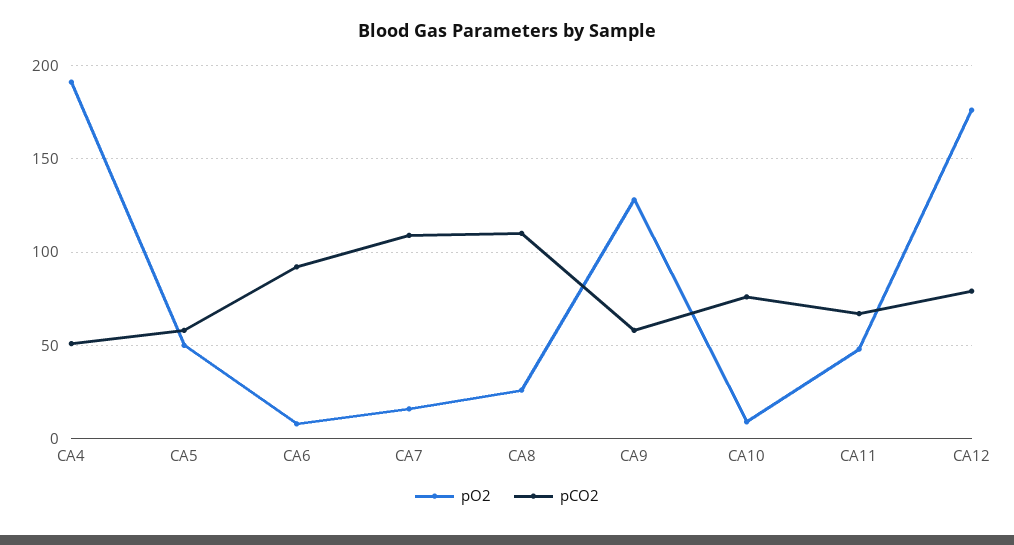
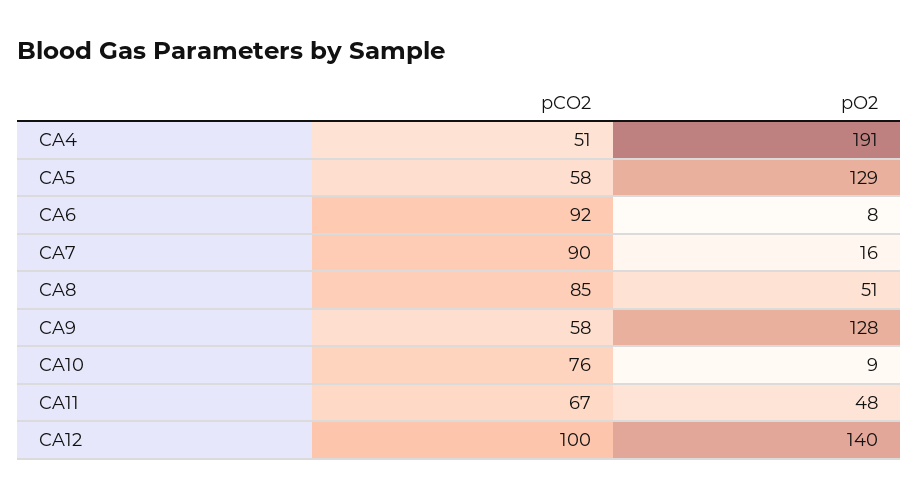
  {
    "pO2": {
      "CA4": 191,
-     "CA5": 50,
+     "CA5": 129,
      "CA6": 8,
      "CA7": 16,
-     "CA8": 25,
+     "CA8": 51,
      "CA9": 128,
      "CA10": 9,
      "CA11": 48,
-     "CA12": 175
+     "CA12": 140
    },
    "pCO2": {
      "CA4": 51,
      "CA5": 58,
      "CA6": 92,
-     "CA7": 110,
+     "CA7": 90,
-     "CA8": 110,
+     "CA8": 85,
      "CA9": 58,
      "CA10": 76,
      "CA11": 67,
-     "CA12": 80
+     "CA12": 100
    }
  }

